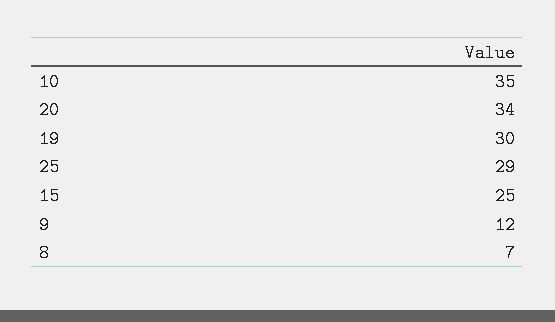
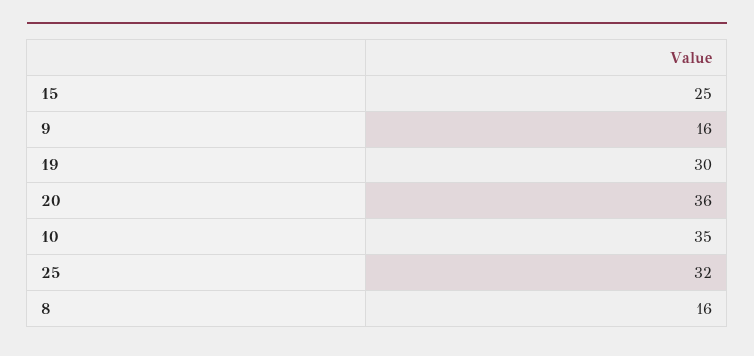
  {
    "10": 35,
-   "20": 34,
+   "20": 36,
    "19": 30,
-   "25": 29,
+   "25": 32,
    "15": 25,
-   "9": 12,
+   "9": 16,
-   "8": 7
+   "8": 16
  }

